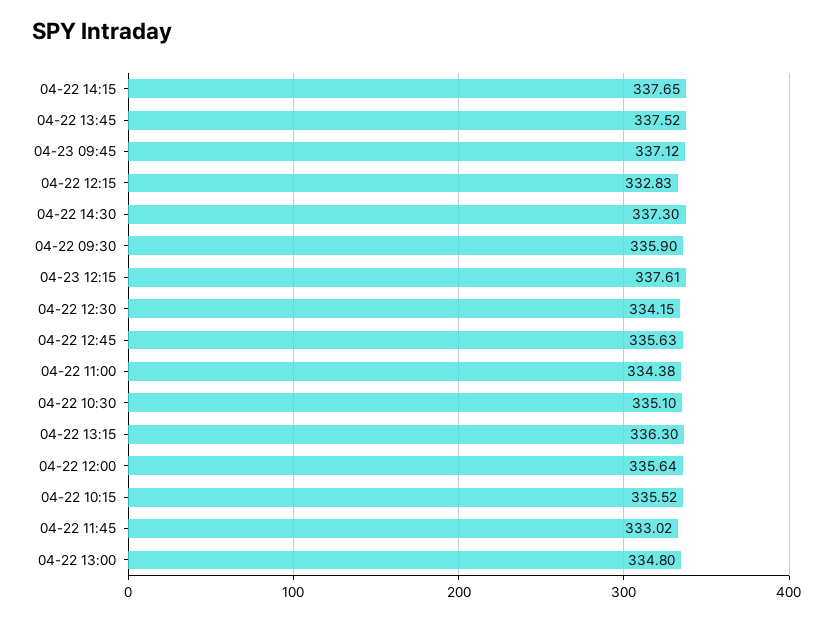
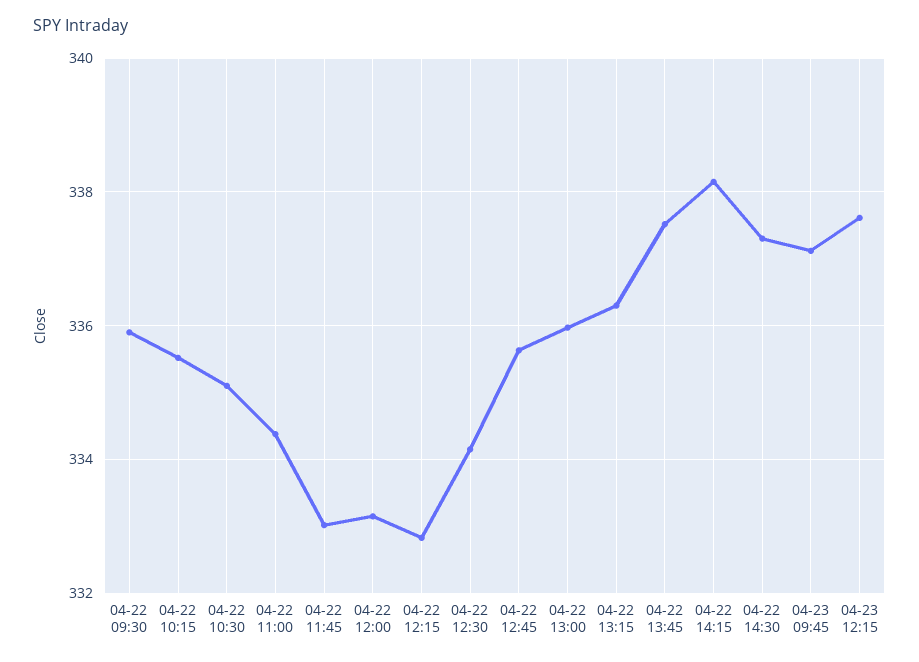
  {
-   "04-22 14:15": 337.65,
+   "04-22 14:15": 338.2,
    "04-22 13:45": 337.52,
    "04-23 09:45": 337.12,
    "04-22 12:15": 332.83,
    "04-22 14:30": 337.3,
    "04-22 09:30": 335.9,
    "04-23 12:15": 337.61,
    "04-22 12:30": 334.15,
    "04-22 12:45": 335.63,
    "04-22 11:00": 334.38,
    "04-22 10:30": 335.1,
    "04-22 13:15": 336.3,
-   "04-22 12:00": 335.64,
+   "04-22 12:00": 333.2,
    "04-22 10:15": 335.52,
    "04-22 11:45": 333.02,
-   "04-22 13:00": 334.8
+   "04-22 13:00": 336
  }

